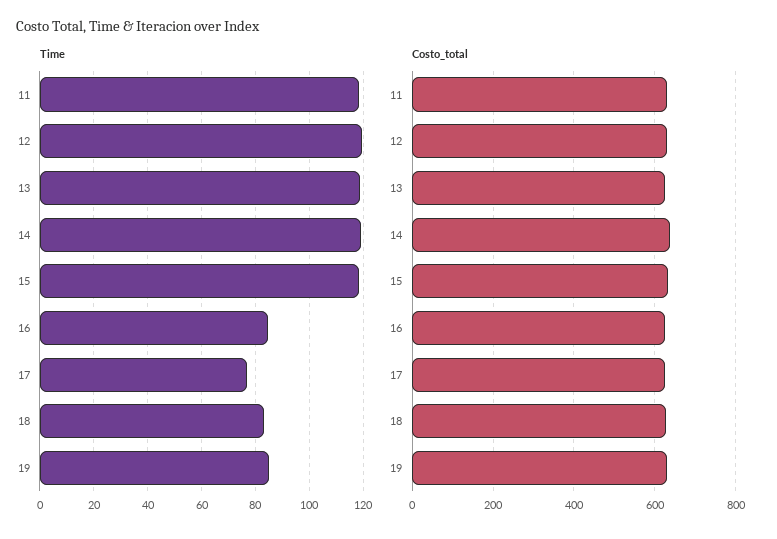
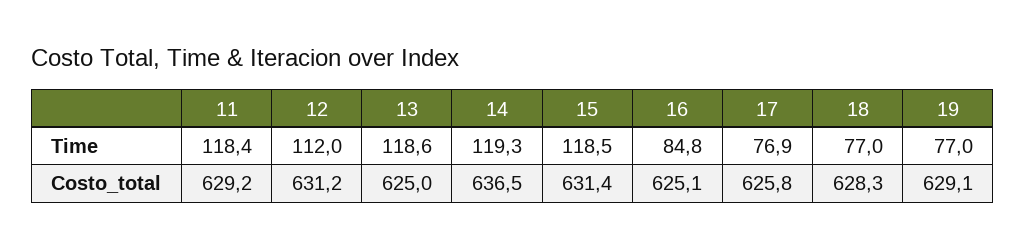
  {
    "Time": {
      "11": 118.4,
-     "12": 120,
+     "12": 112,
      "13": 118.6,
      "14": 119.3,
      "15": 118.5,
      "16": 84.8,
      "17": 76.9,
-     "18": 82.5,
+     "18": 77,
-     "19": 85
+     "19": 77
    },
    "Costo_total": {
      "11": 629.2,
      "12": 631.2,
      "13": 625,
      "14": 636.5,
      "15": 631.4,
      "16": 625.1,
      "17": 625.8,
      "18": 628.3,
      "19": 629.1
    }
  }

